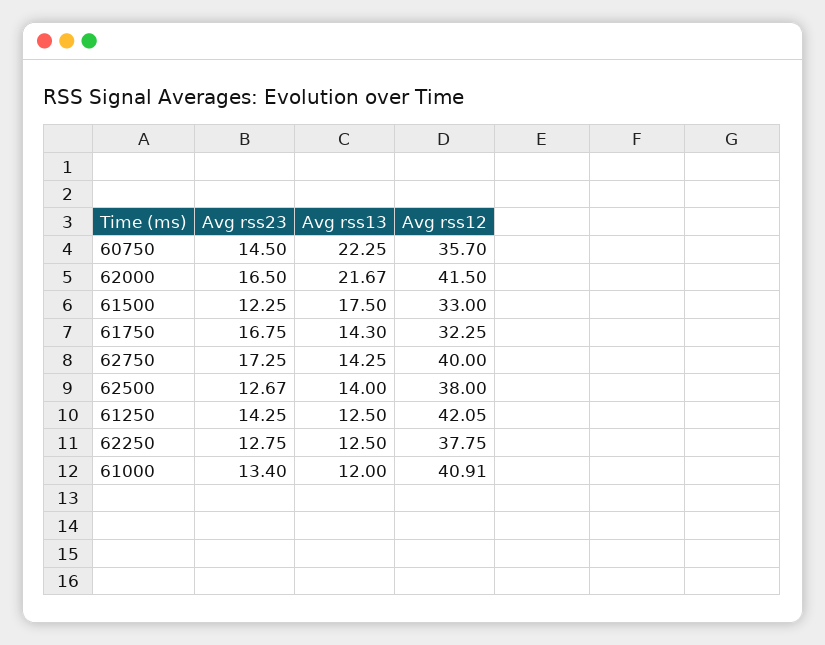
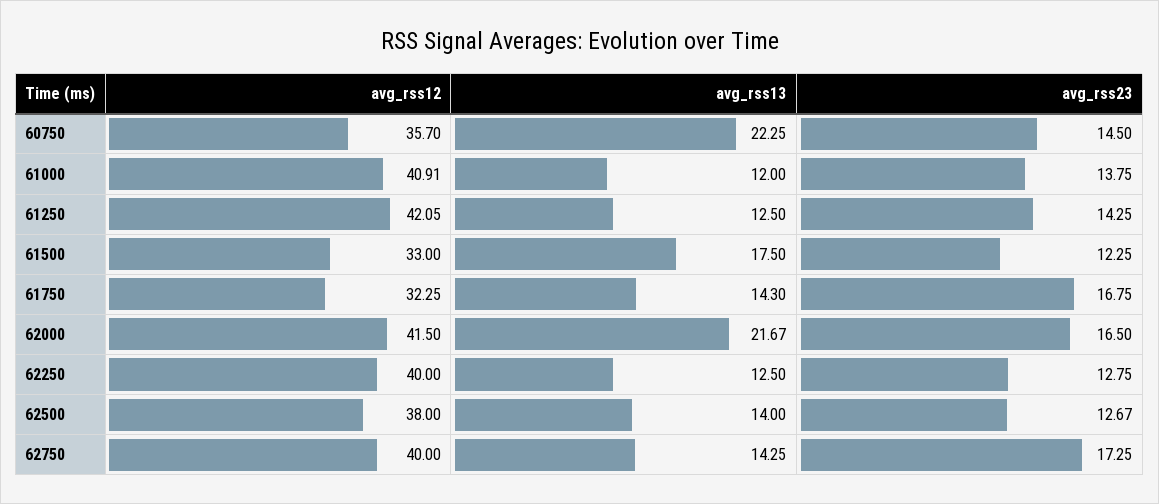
  {
    "Avg rss23": {
      "60750": 14.5,
      "62000": 16.5,
      "61500": 12.25,
      "61750": 16.75,
      "62750": 17.25,
      "62500": 12.67,
      "61250": 14.25,
      "62250": 12.75,
-     "61000": 13.4
+     "61000": 13.75
    },
    "Avg rss13": {
      "60750": 22.25,
      "62000": 21.67,
      "61500": 17.5,
      "61750": 14.3,
      "62750": 14.25,
      "62500": 14,
      "61250": 12.5,
      "62250": 12.5,
      "61000": 12
    },
    "Avg rss12": {
      "60750": 35.7,
      "62000": 41.5,
      "61500": 33,
      "61750": 32.25,
      "62750": 40,
      "62500": 38,
      "61250": 42.05,
-     "62250": 37.75,
+     "62250": 40,
      "61000": 40.91
    }
  }

